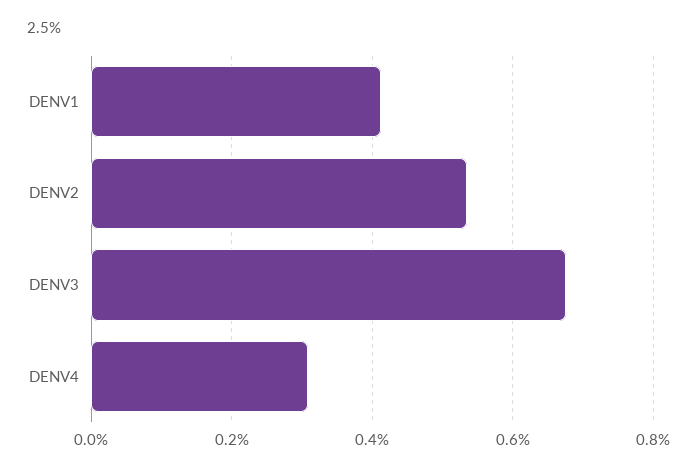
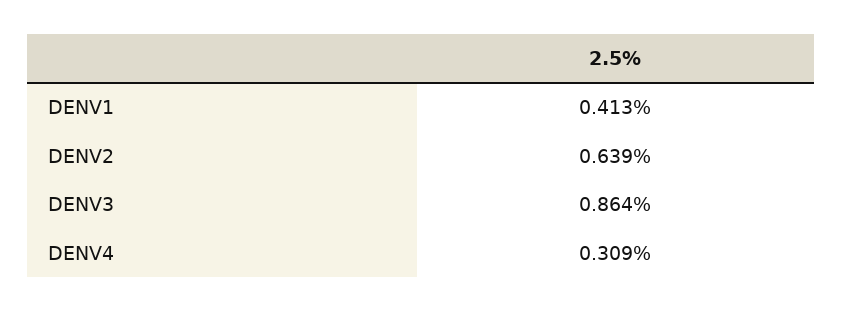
  {
    "DENV1": 0.413,
-   "DENV2": 0.54,
+   "DENV2": 0.639,
-   "DENV3": 0.68,
+   "DENV3": 0.864,
    "DENV4": 0.309
  }

